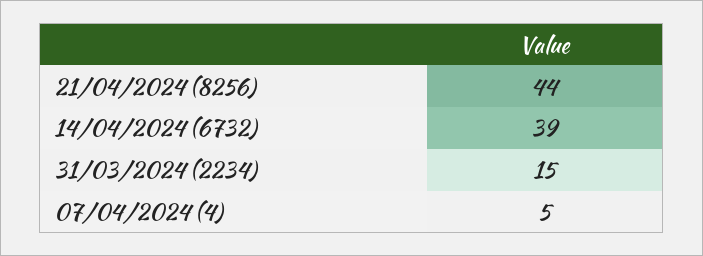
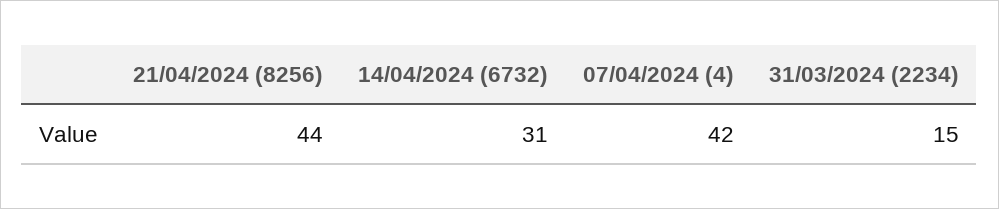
  {
    "21/04/2024 (8256)": 44,
-   "14/04/2024 (6732)": 39,
+   "14/04/2024 (6732)": 31,
    "31/03/2024 (2234)": 15,
-   "07/04/2024 (4)": 5
+   "07/04/2024 (4)": 42
  }

